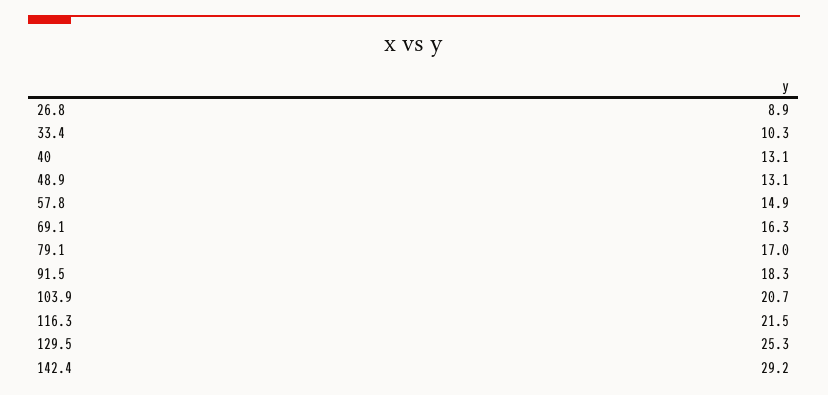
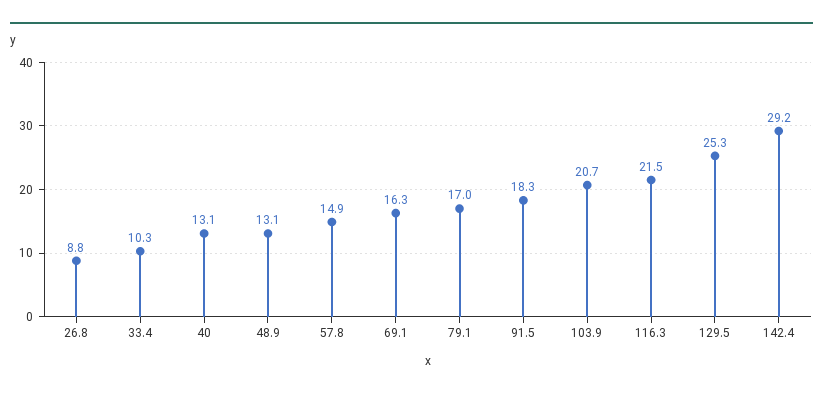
  {
-   "26.8": 8.9,
+   "26.8": 8.8,
    "33.4": 10.3,
    "40": 13.1,
    "48.9": 13.1,
    "57.8": 14.9,
    "69.1": 16.3,
    "79.1": 17,
    "91.5": 18.3,
    "103.9": 20.7,
    "116.3": 21.5,
    "129.5": 25.3,
    "142.4": 29.2
  }

